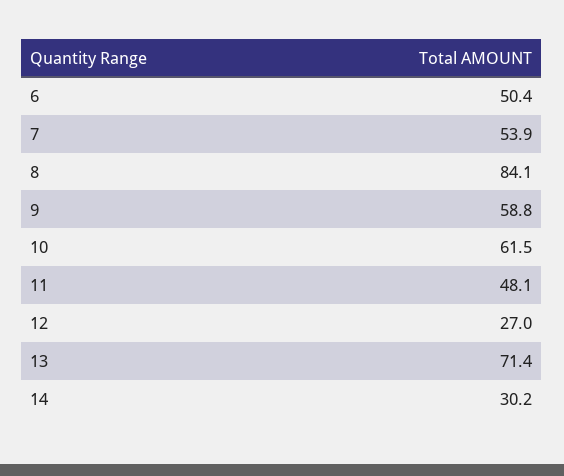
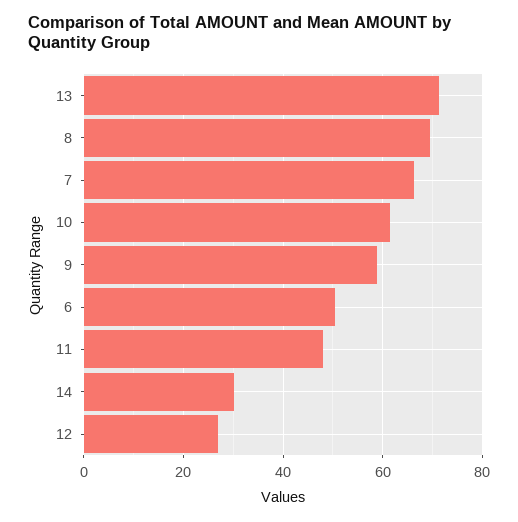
  {
    "6": 50.4,
-   "7": 53.9,
+   "7": 66,
-   "8": 84.1,
+   "8": 70,
    "9": 58.8,
    "10": 61.5,
    "11": 48.1,
    "12": 27,
    "13": 71.4,
    "14": 30.2
  }

